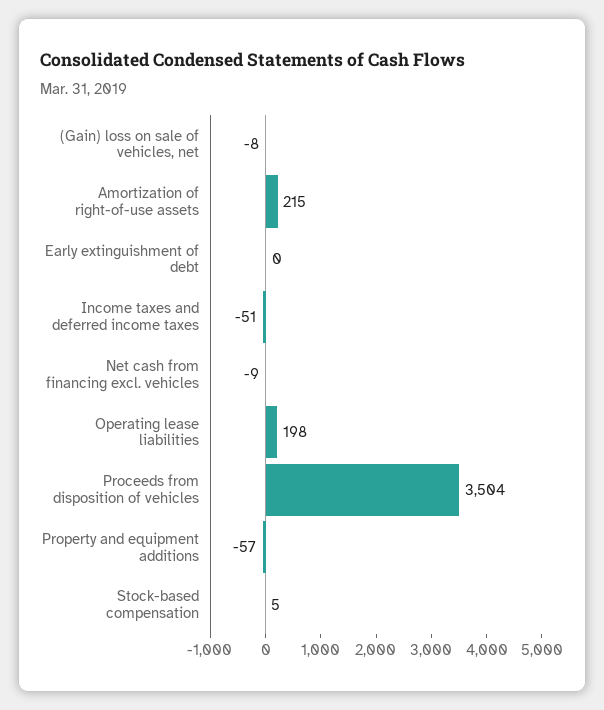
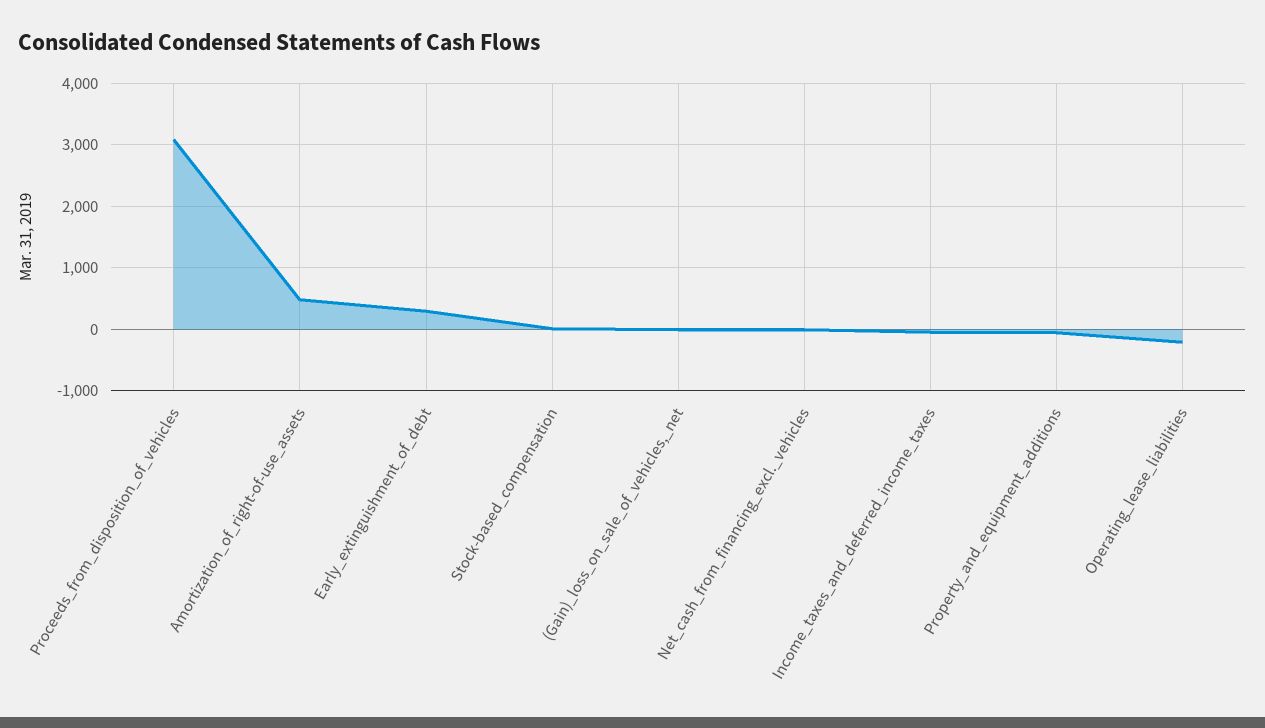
  {
    "(Gain) loss on sale of vehicles, net": -8,
-   "Amortization of right-of-use assets": 215,
+   "Amortization of right-of-use assets": 500,
-   "Early extinguishment of debt": 0,
+   "Early extinguishment of debt": 300,
    "Income taxes and deferred income taxes": -51,
    "Net cash from financing excl. vehicles": -9,
-   "Operating lease liabilities": 198,
+   "Operating lease liabilities": -200,
-   "Proceeds from disposition of vehicles": 3504,
+   "Proceeds from disposition of vehicles": 3100,
    "Property and equipment additions": -57,
    "Stock-based compensation": 5
  }

